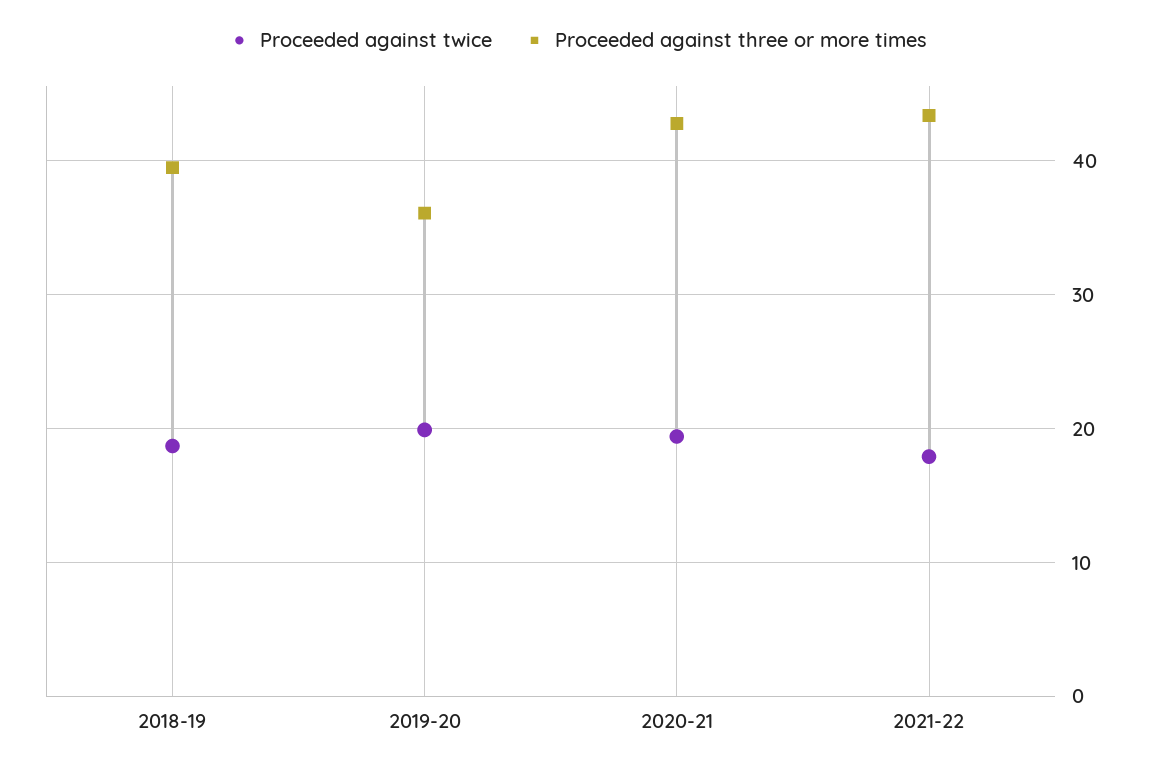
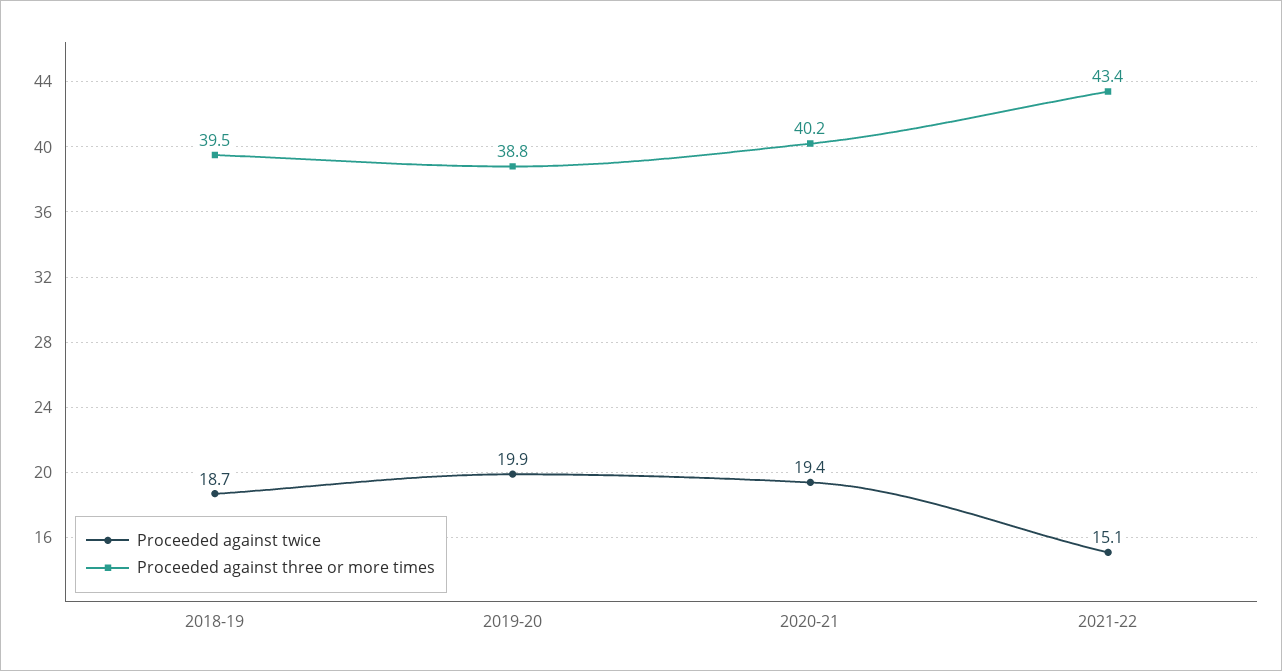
  {
    "Proceeded against twice": {
      "2018-19": 18.7,
      "2019-20": 19.9,
      "2020-21": 19.4,
-     "2021-22": 18
+     "2021-22": 15.1
    },
    "Proceeded against three or more times": {
      "2018-19": 39.5,
-     "2019-20": 36,
+     "2019-20": 38.8,
-     "2020-21": 43,
+     "2020-21": 40.2,
      "2021-22": 43.4
    }
  }

